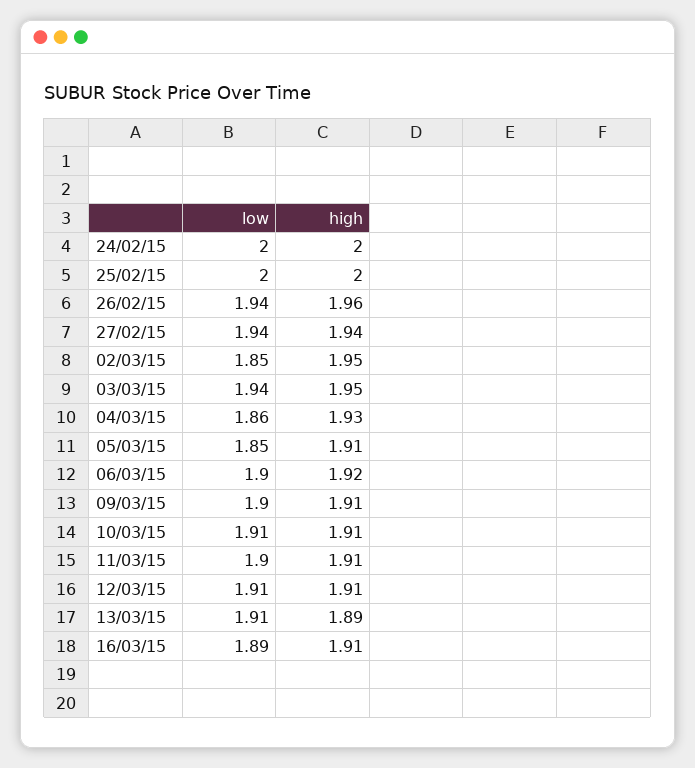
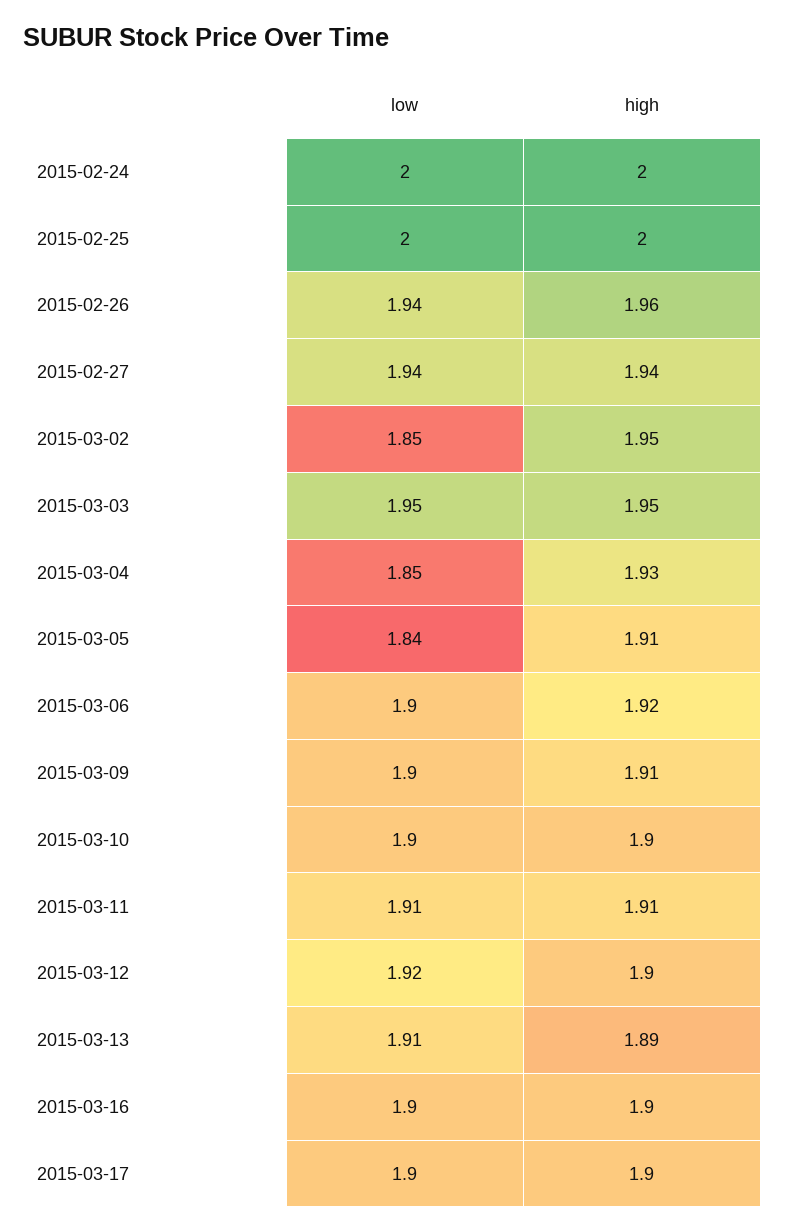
  {
    "low": {
      "24/02/15": 2,
      "25/02/15": 2,
      "26/02/15": 1.94,
      "27/02/15": 1.94,
      "02/03/15": 1.85,
-     "03/03/15": 1.94,
+     "03/03/15": 1.95,
-     "04/03/15": 1.86,
+     "04/03/15": 1.85,
-     "05/03/15": 1.85,
+     "05/03/15": 1.84,
      "06/03/15": 1.9,
      "09/03/15": 1.9,
-     "10/03/15": 1.91,
+     "10/03/15": 1.9,
-     "11/03/15": 1.9,
+     "11/03/15": 1.91,
-     "12/03/15": 1.91,
+     "12/03/15": 1.92,
      "13/03/15": 1.91,
-     "16/03/15": 1.89
+     "16/03/15": 1.9,
+     "2015-03-17": 1.9
    },
    "high": {
      "24/02/15": 2,
      "25/02/15": 2,
      "26/02/15": 1.96,
      "27/02/15": 1.94,
      "02/03/15": 1.95,
      "03/03/15": 1.95,
      "04/03/15": 1.93,
      "05/03/15": 1.91,
      "06/03/15": 1.92,
      "09/03/15": 1.91,
-     "10/03/15": 1.91,
+     "10/03/15": 1.9,
      "11/03/15": 1.91,
-     "12/03/15": 1.91,
+     "12/03/15": 1.9,
      "13/03/15": 1.89,
-     "16/03/15": 1.91
+     "16/03/15": 1.9,
+     "2015-03-17": 1.9
    }
  }

